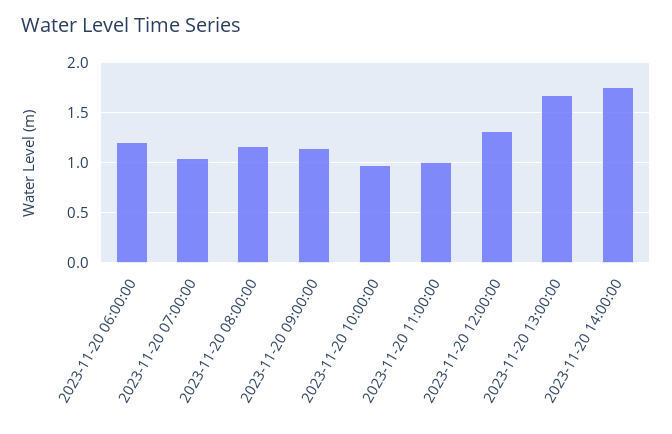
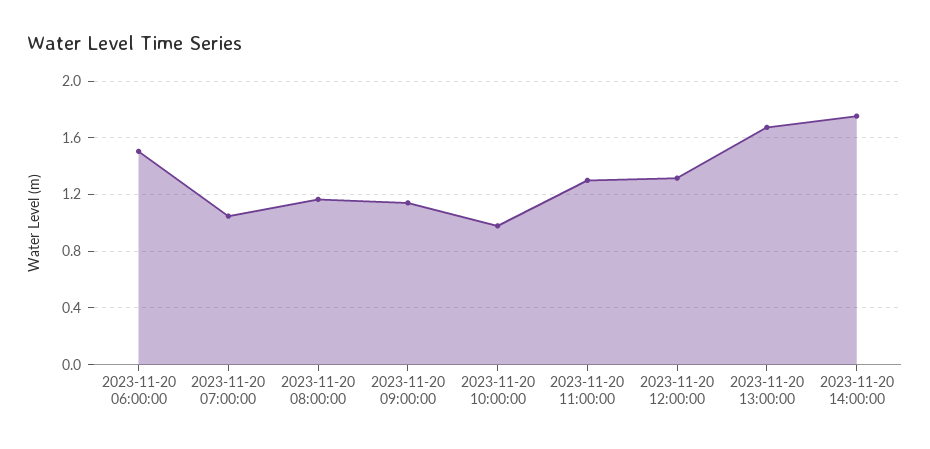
  {
-   "2023-11-20 06:00:00": 1.2,
+   "2023-11-20 06:00:00": 1.5,
    "2023-11-20 07:00:00": 1.05,
    "2023-11-20 08:00:00": 1.15,
    "2023-11-20 09:00:00": 1.15,
    "2023-11-20 10:00:00": 1,
-   "2023-11-20 11:00:00": 1,
+   "2023-11-20 11:00:00": 1.3,
    "2023-11-20 12:00:00": 1.3,
    "2023-11-20 13:00:00": 1.65,
    "2023-11-20 14:00:00": 1.75
  }

